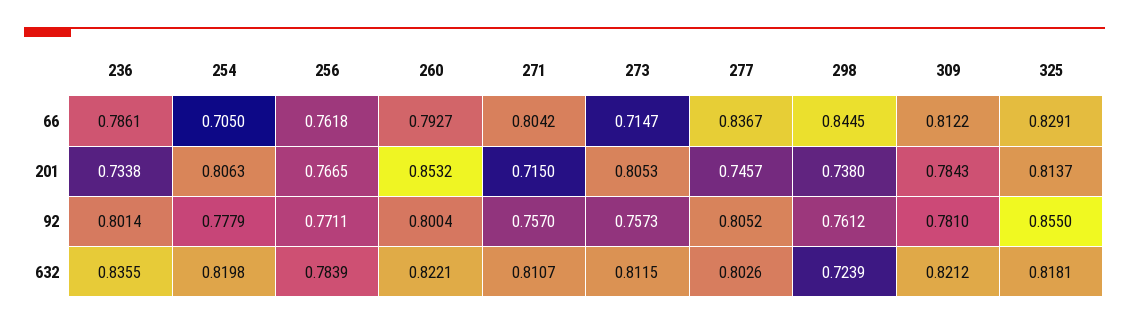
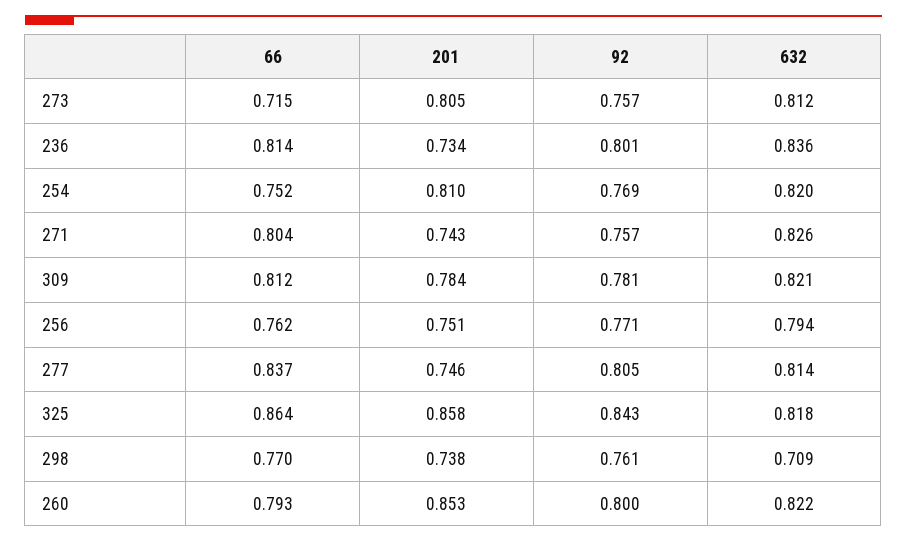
  {
    "236": {
-     "66": 0.7861,
+     "66": 0.814,
      "201": 0.7338,
      "92": 0.8014,
      "632": 0.8355
    },
    "254": {
-     "66": 0.705,
+     "66": 0.752,
-     "201": 0.8063,
+     "201": 0.81,
-     "92": 0.7779,
+     "92": 0.769,
      "632": 0.8198
    },
    "256": {
      "66": 0.7618,
-     "201": 0.7665,
+     "201": 0.751,
      "92": 0.7711,
-     "632": 0.7839
+     "632": 0.794
    },
    "260": {
      "66": 0.7927,
      "201": 0.8532,
      "92": 0.8004,
      "632": 0.8221
    },
    "271": {
      "66": 0.8042,
-     "201": 0.715,
+     "201": 0.743,
      "92": 0.757,
-     "632": 0.8107
+     "632": 0.826
    },
    "273": {
      "66": 0.7147,
      "201": 0.8053,
      "92": 0.7573,
      "632": 0.8115
    },
    "277": {
      "66": 0.8367,
      "201": 0.7457,
      "92": 0.8052,
-     "632": 0.8026
+     "632": 0.814
    },
    "298": {
-     "66": 0.8445,
+     "66": 0.77,
      "201": 0.738,
      "92": 0.7612,
-     "632": 0.7239
+     "632": 0.709
    },
    "309": {
      "66": 0.8122,
      "201": 0.7843,
      "92": 0.781,
      "632": 0.8212
    },
    "325": {
-     "66": 0.8291,
+     "66": 0.864,
-     "201": 0.8137,
+     "201": 0.858,
-     "92": 0.855,
+     "92": 0.843,
      "632": 0.8181
    }
  }

